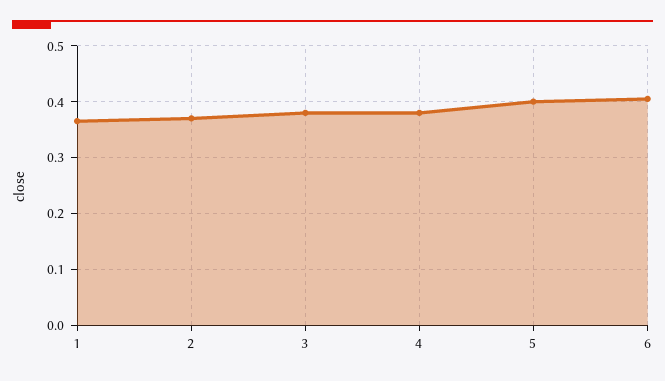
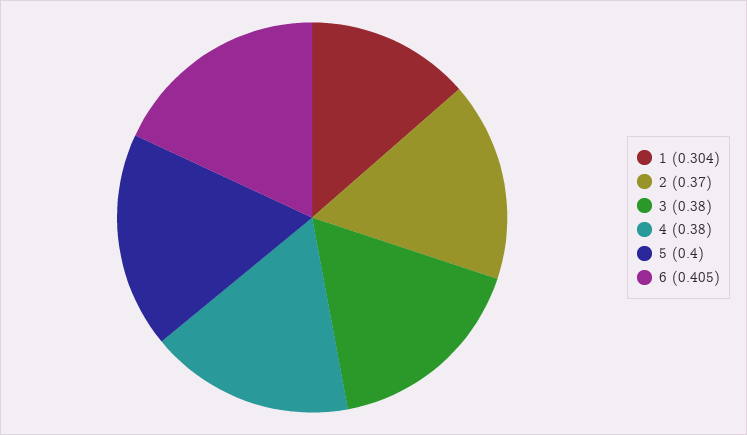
  {
-   "1": 0.36,
+   "1": 0.304,
    "2": 0.37,
    "3": 0.38,
    "4": 0.38,
    "5": 0.4,
    "6": 0.405
  }

